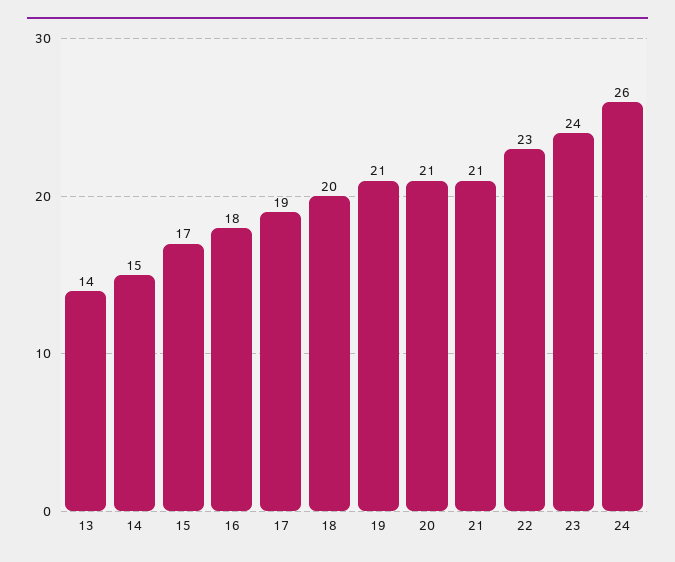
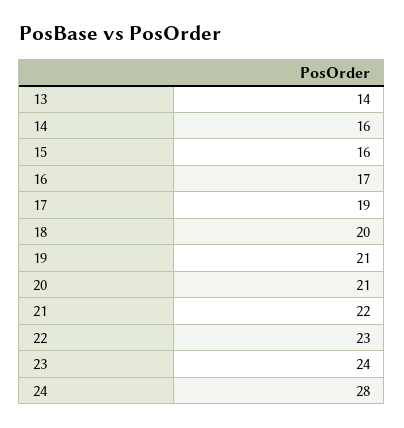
  {
    "13": 14,
-   "14": 15,
+   "14": 16,
-   "15": 17,
+   "15": 16,
-   "16": 18,
+   "16": 17,
    "17": 19,
    "18": 20,
    "19": 21,
    "20": 21,
-   "21": 21,
+   "21": 22,
    "22": 23,
    "23": 24,
-   "24": 26
+   "24": 28
  }

